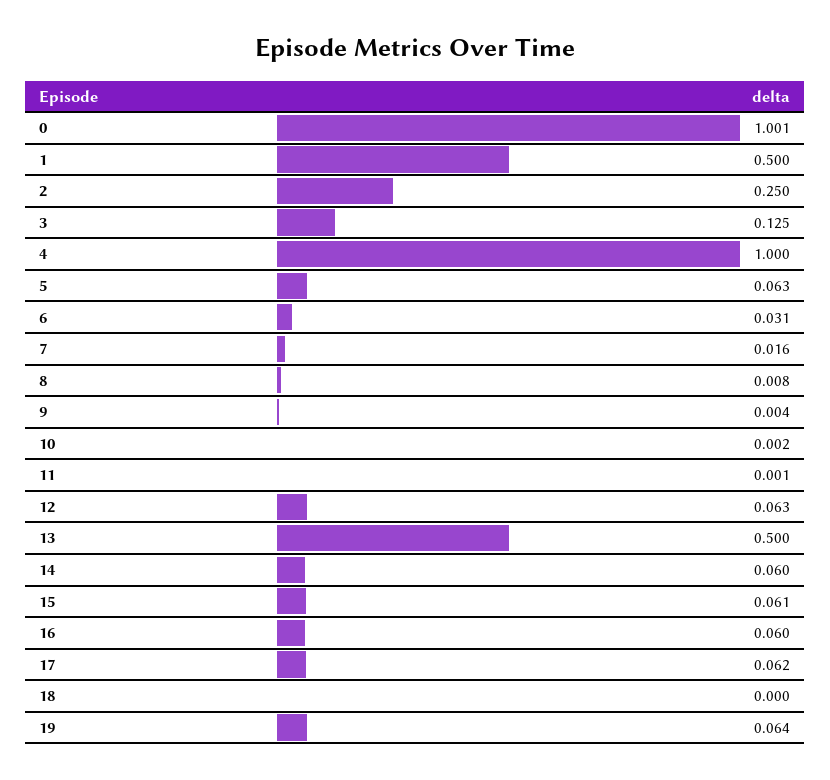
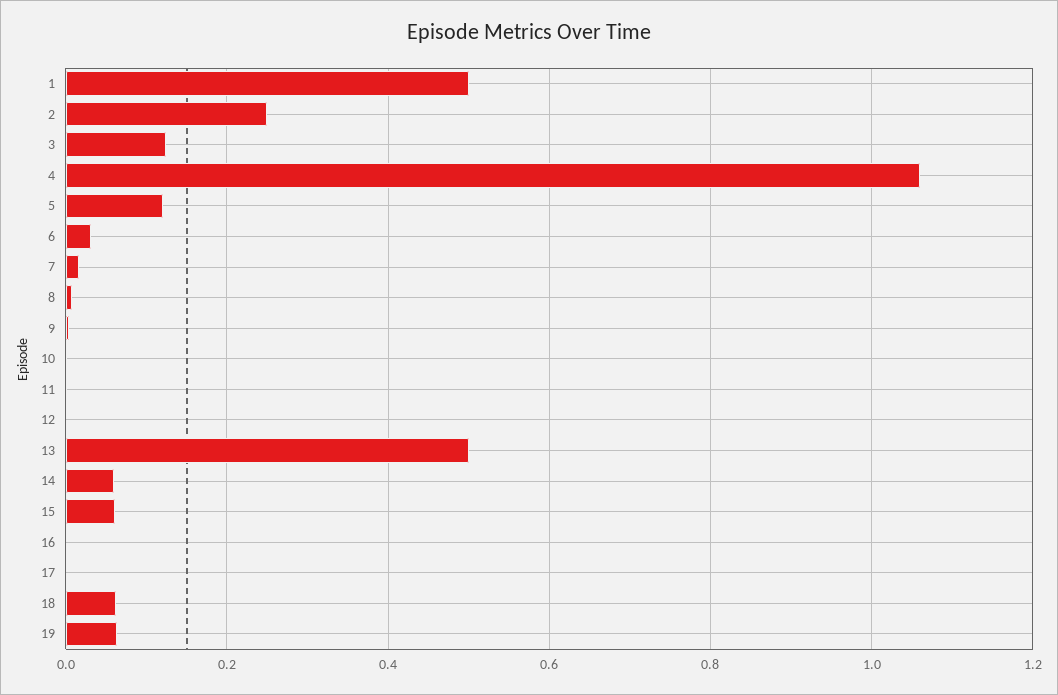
  {
-   "0": 1.001,
    "1": 0.5,
    "2": 0.25,
    "3": 0.125,
-   "4": 1,
+   "4": 1.06,
-   "5": 0.063,
+   "5": 0.12,
    "6": 0.031,
    "7": 0.016,
    "8": 0.008,
    "9": 0.004,
    "10": 0.002,
    "11": 0.001,
-   "12": 0.063,
+   "12": 0,
    "13": 0.5,
    "14": 0.06,
    "15": 0.061,
-   "16": 0.06,
+   "16": 0,
-   "17": 0.062,
+   "17": 0,
-   "18": 0,
+   "18": 0.06,
    "19": 0.064
  }

